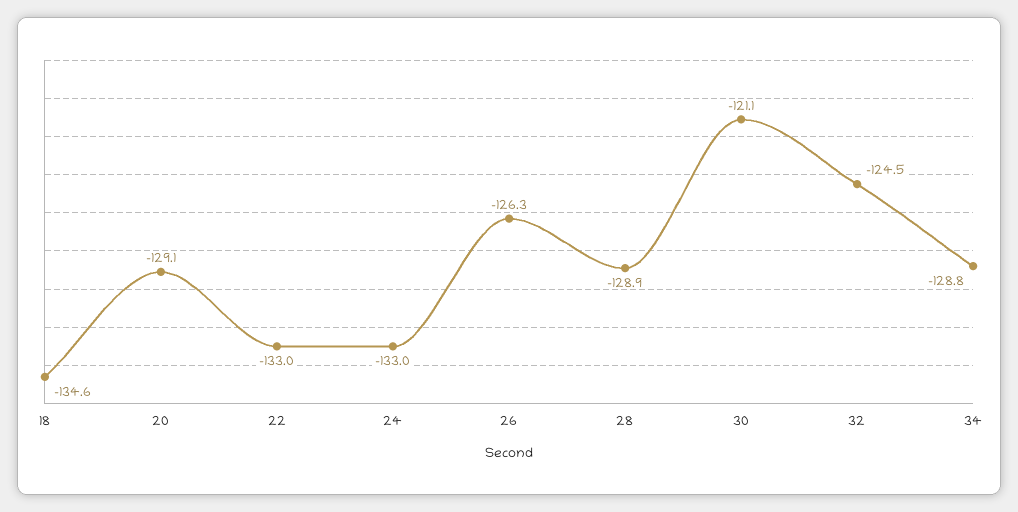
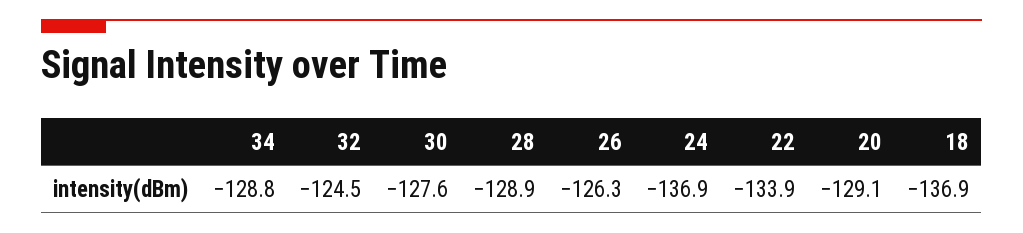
  {
-   "18": -134.6,
+   "18": -136.9,
    "20": -129.1,
-   "22": -133,
+   "22": -133.9,
-   "24": -133,
+   "24": -136.9,
    "26": -126.3,
    "28": -128.9,
-   "30": -121.1,
+   "30": -127.6,
    "32": -124.5,
    "34": -128.8
  }

